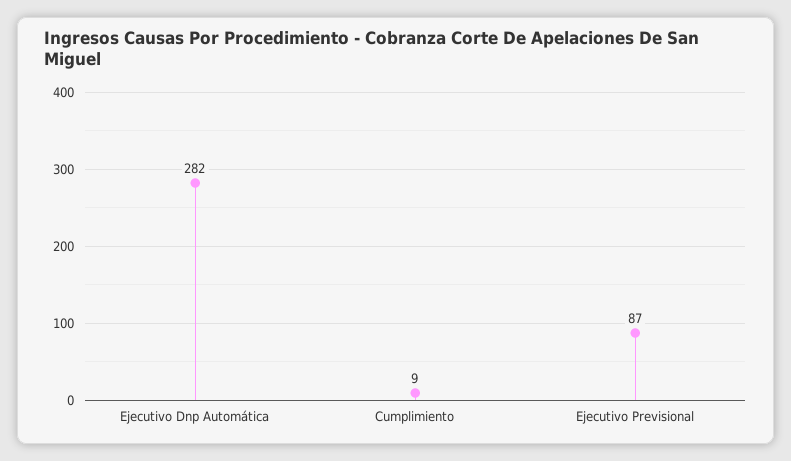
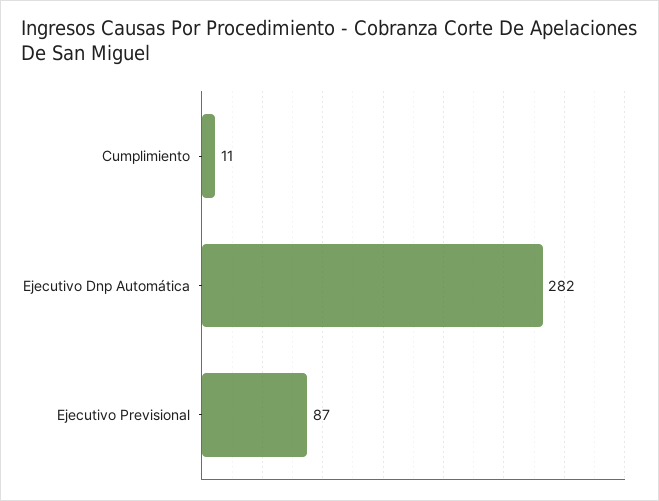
  {
    "Ejecutivo Dnp Automática": 282,
-   "Cumplimiento": 9,
+   "Cumplimiento": 11,
    "Ejecutivo Previsional": 87
  }

